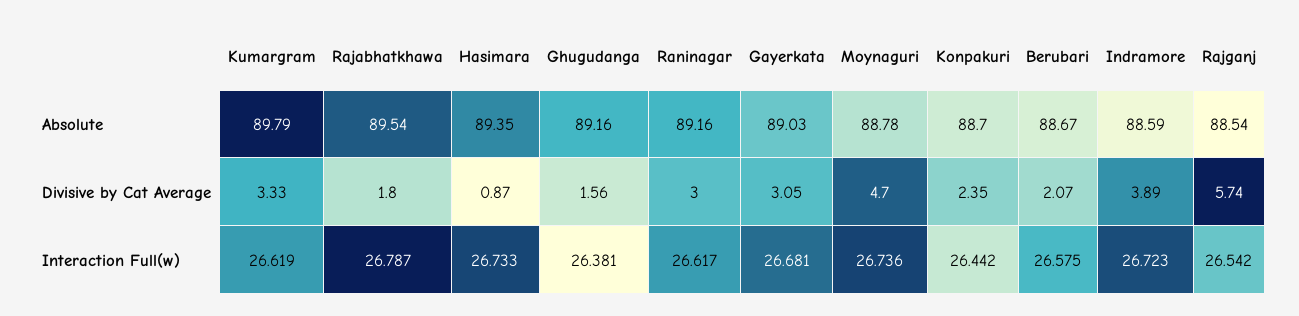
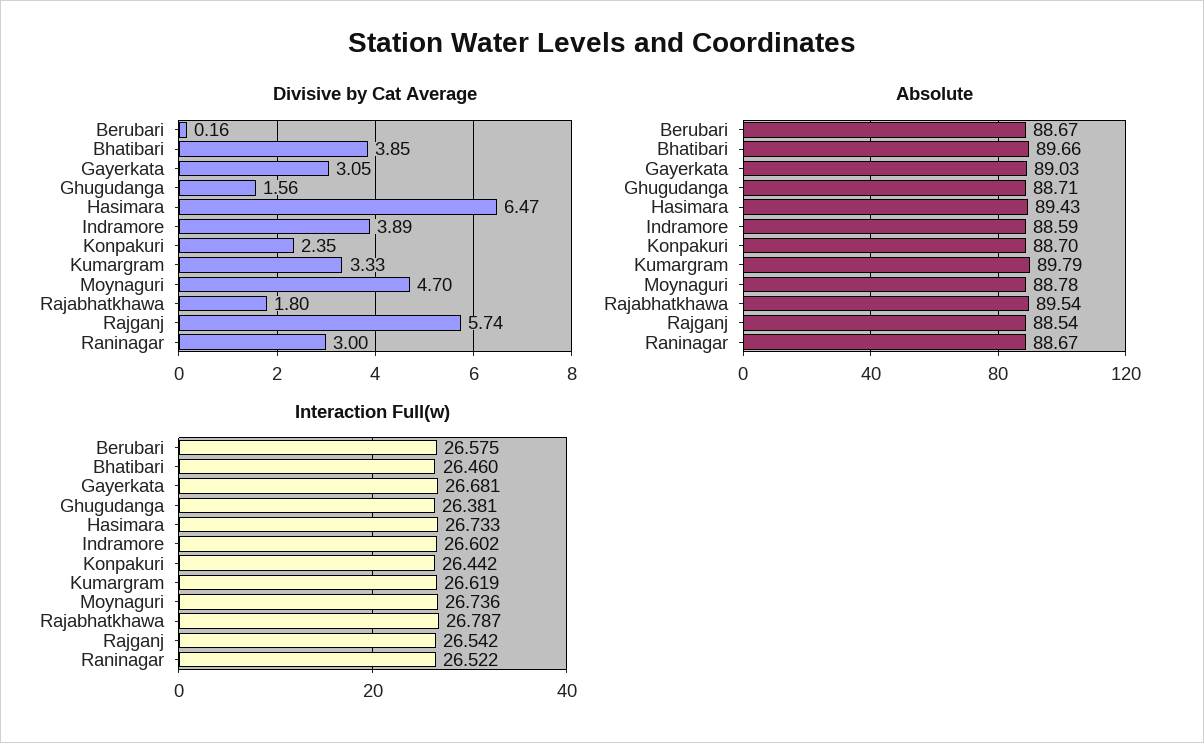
  {
    "Absolute": {
      "Kumargram": 89.79,
      "Rajabhatkhawa": 89.54,
-     "Hasimara": 89.35,
+     "Hasimara": 89.43,
-     "Ghugudanga": 89.16,
+     "Ghugudanga": 88.71,
-     "Raninagar": 89.16,
+     "Raninagar": 88.67,
      "Gayerkata": 89.03,
      "Moynaguri": 88.78,
      "Konpakuri": 88.7,
      "Berubari": 88.67,
      "Indramore": 88.59,
-     "Rajganj": 88.54
+     "Rajganj": 88.54,
+     "Bhatibari": 89.66
    },
    "Divisive by Cat Average": {
      "Kumargram": 3.33,
      "Rajabhatkhawa": 1.8,
-     "Hasimara": 0.87,
+     "Hasimara": 6.47,
      "Ghugudanga": 1.56,
      "Raninagar": 3,
      "Gayerkata": 3.05,
      "Moynaguri": 4.7,
      "Konpakuri": 2.35,
-     "Berubari": 2.07,
+     "Berubari": 0.16,
      "Indramore": 3.89,
-     "Rajganj": 5.74
+     "Rajganj": 5.74,
+     "Bhatibari": 3.85
    },
    "Interaction Full(w)": {
      "Kumargram": 26.619,
      "Rajabhatkhawa": 26.787,
      "Hasimara": 26.733,
      "Ghugudanga": 26.381,
-     "Raninagar": 26.617,
+     "Raninagar": 26.522,
      "Gayerkata": 26.681,
      "Moynaguri": 26.736,
      "Konpakuri": 26.442,
      "Berubari": 26.575,
-     "Indramore": 26.723,
+     "Indramore": 26.602,
-     "Rajganj": 26.542
+     "Rajganj": 26.542,
+     "Bhatibari": 26.46
    }
  }

